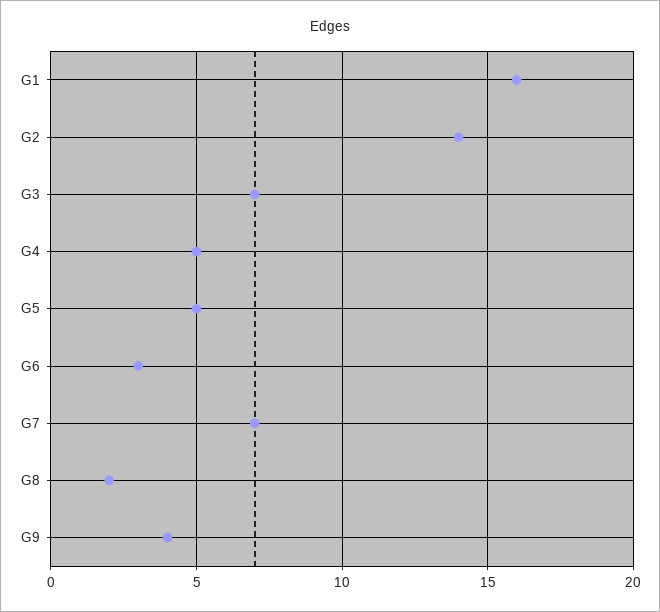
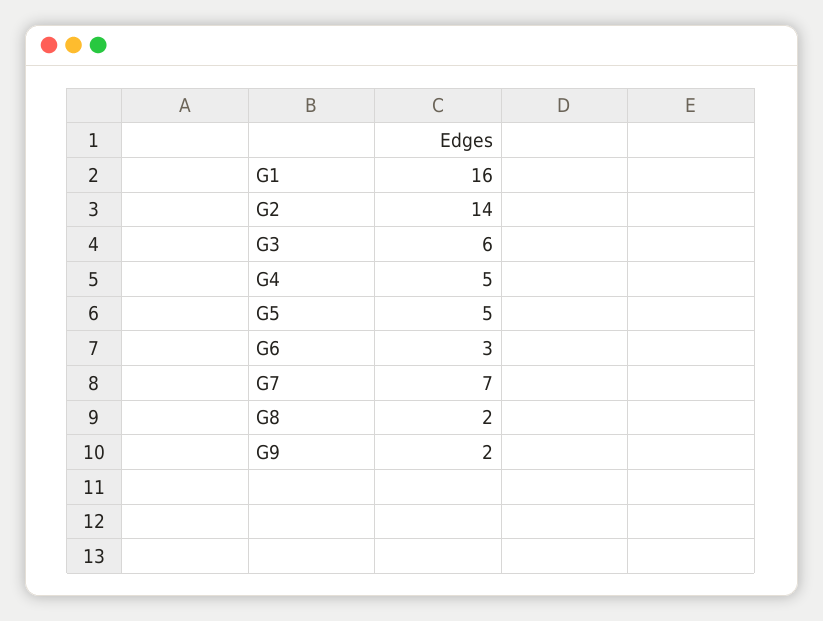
  {
    "G1": 16,
    "G2": 14,
-   "G3": 7,
+   "G3": 6,
    "G4": 5,
    "G5": 5,
    "G6": 3,
    "G7": 7,
    "G8": 2,
-   "G9": 4
+   "G9": 2
  }

